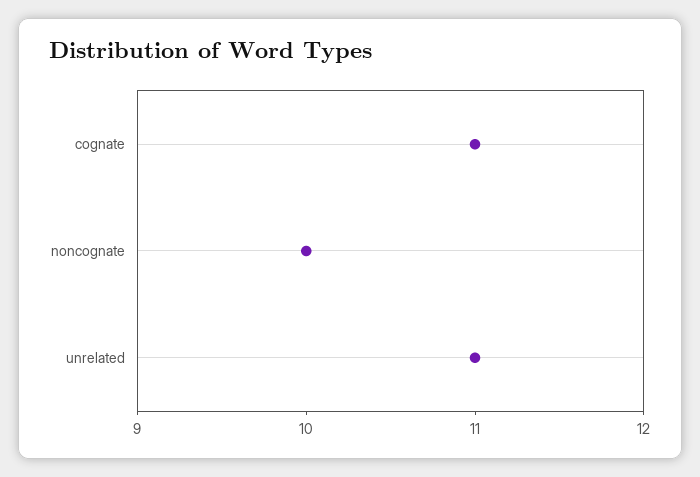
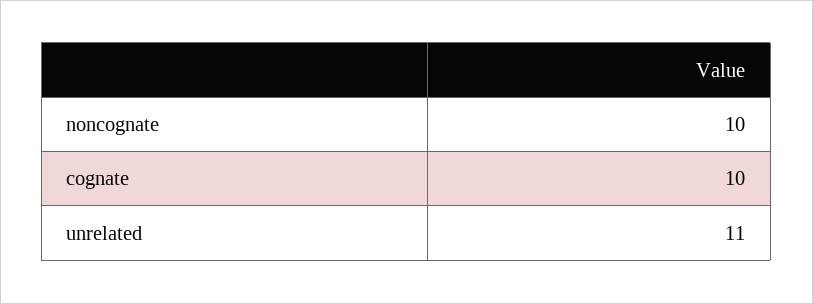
  {
-   "cognate": 11,
+   "cognate": 10,
    "noncognate": 10,
    "unrelated": 11
  }

